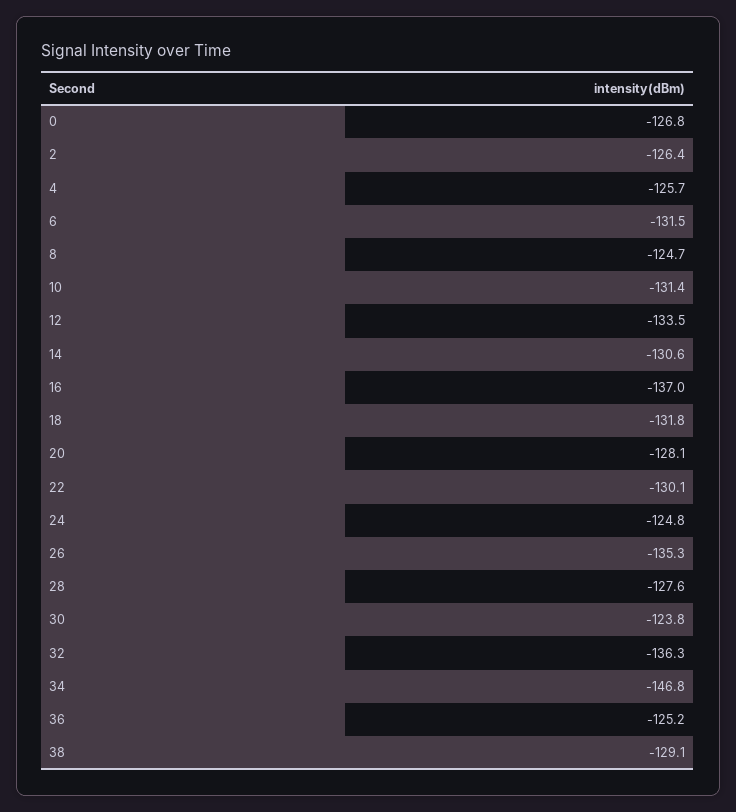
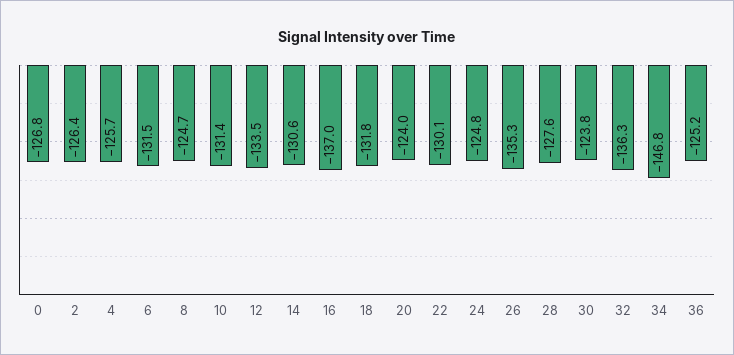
  {
    "0": -126.8,
    "2": -126.4,
    "4": -125.7,
    "6": -131.5,
    "8": -124.7,
    "10": -131.4,
    "12": -133.5,
    "14": -130.6,
    "16": -137,
    "18": -131.8,
-   "20": -128.1,
+   "20": -124,
    "22": -130.1,
    "24": -124.8,
    "26": -135.3,
    "28": -127.6,
    "30": -123.8,
    "32": -136.3,
    "34": -146.8,
-   "36": -125.2,
+   "36": -125.2
-   "38": -129.1
  }

